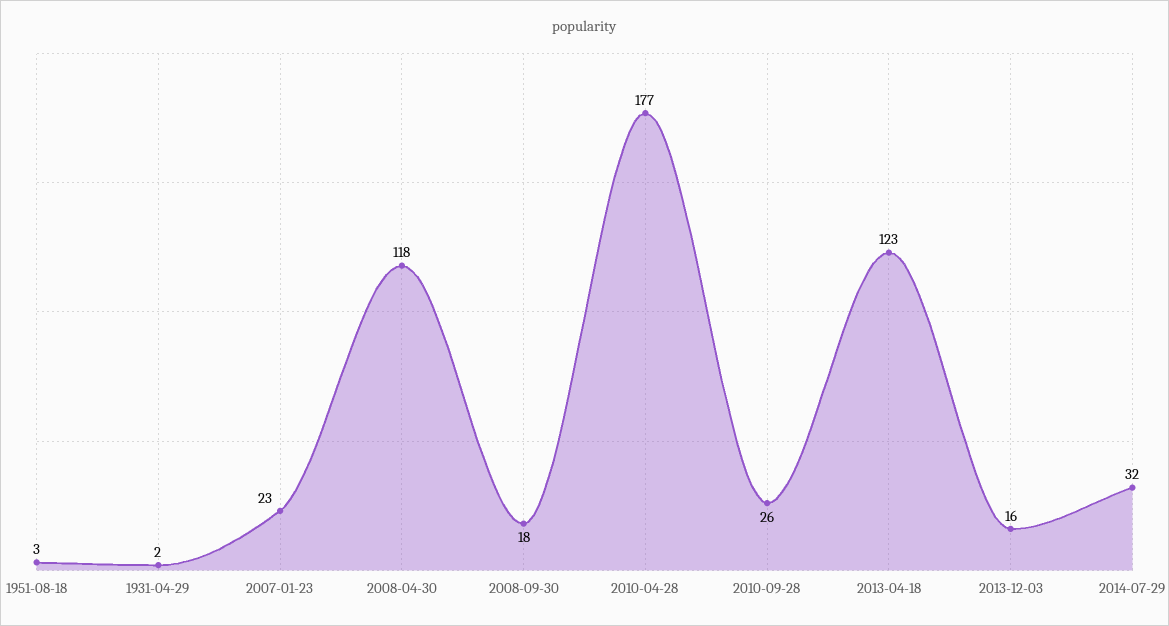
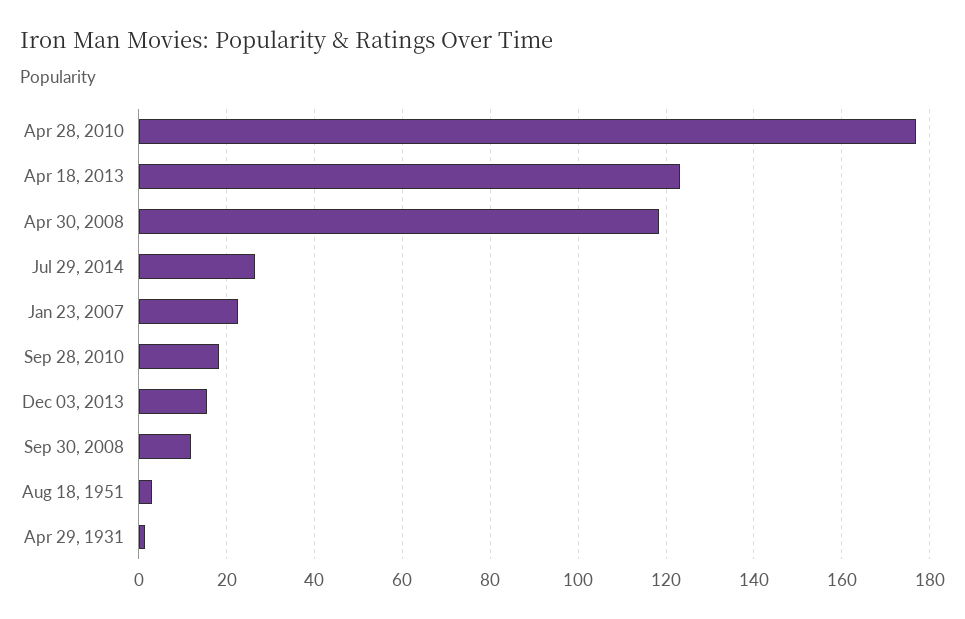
  {
    "1951-08-18": 3,
    "1931-04-29": 2,
    "2007-01-23": 23,
    "2008-04-30": 118,
-   "2008-09-30": 18,
+   "2008-09-30": 12,
    "2010-04-28": 177,
-   "2010-09-28": 26,
+   "2010-09-28": 18,
    "2013-04-18": 123,
    "2013-12-03": 16,
-   "2014-07-29": 32
+   "2014-07-29": 26
  }

